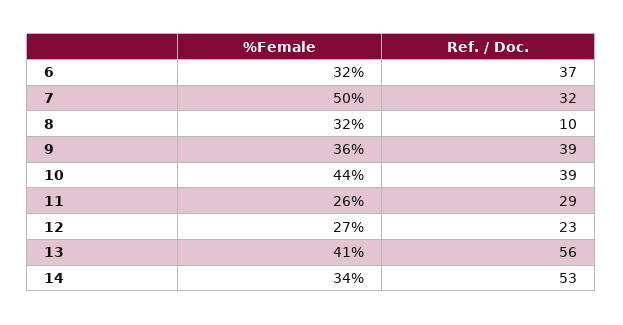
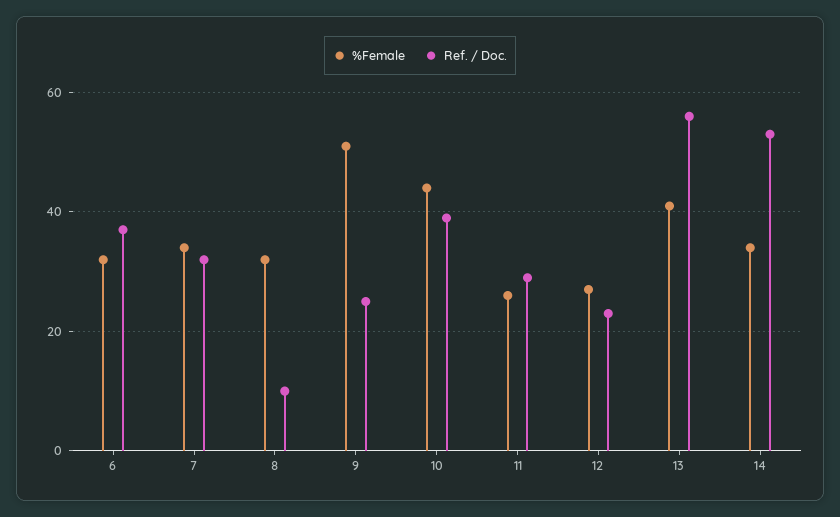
  {
    "%Female": {
      "6": 32,
-     "7": 50,
+     "7": 35,
      "8": 32,
-     "9": 36,
+     "9": 50,
      "10": 44,
      "11": 26,
      "12": 27,
      "13": 41,
      "14": 34
    },
    "Ref. / Doc.": {
      "6": 37,
      "7": 32,
      "8": 10,
-     "9": 39,
+     "9": 25,
      "10": 39,
      "11": 29,
      "12": 23,
      "13": 56,
      "14": 53
    }
  }

